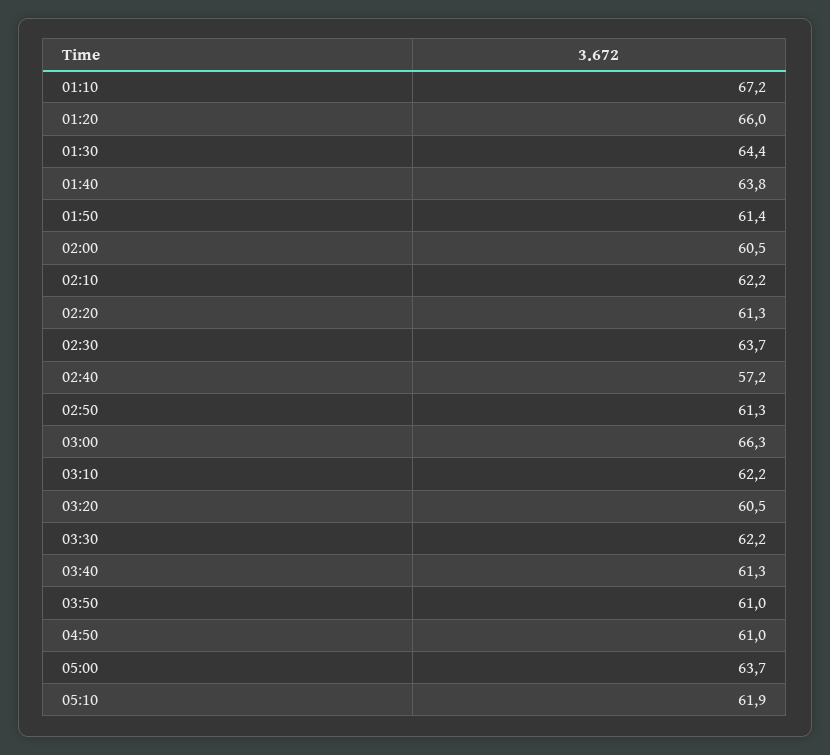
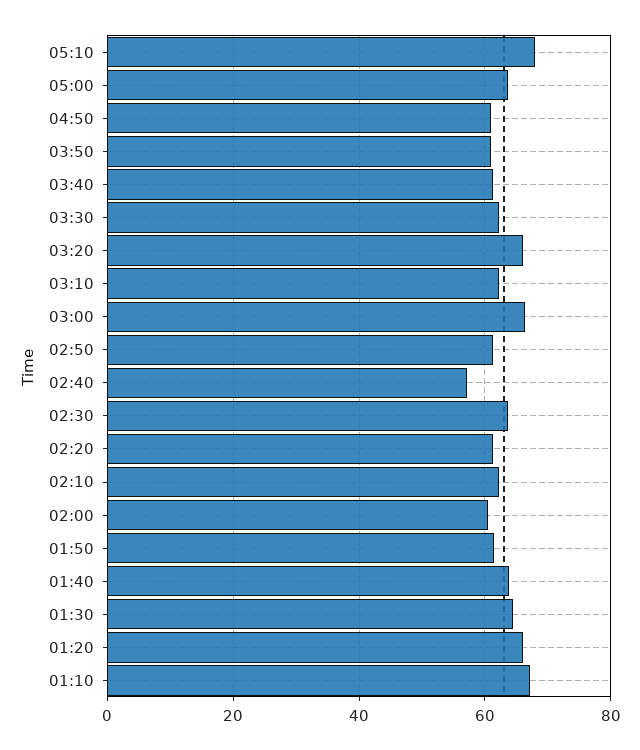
  {
    "01:10": 67.2,
    "01:20": 66,
    "01:30": 64.4,
    "01:40": 63.8,
    "01:50": 61.4,
    "02:00": 60.5,
    "02:10": 62.2,
    "02:20": 61.3,
    "02:30": 63.7,
    "02:40": 57.2,
    "02:50": 61.3,
    "03:00": 66.3,
    "03:10": 62.2,
-   "03:20": 60.5,
+   "03:20": 66,
    "03:30": 62.2,
    "03:40": 61.3,
    "03:50": 61,
    "04:50": 61,
    "05:00": 63.7,
-   "05:10": 61.9
+   "05:10": 68
  }

